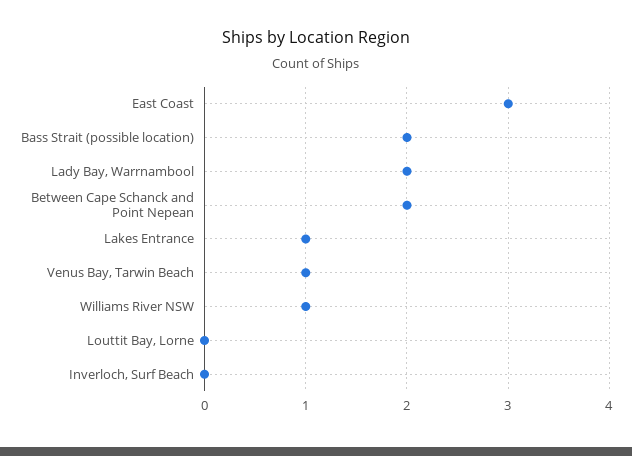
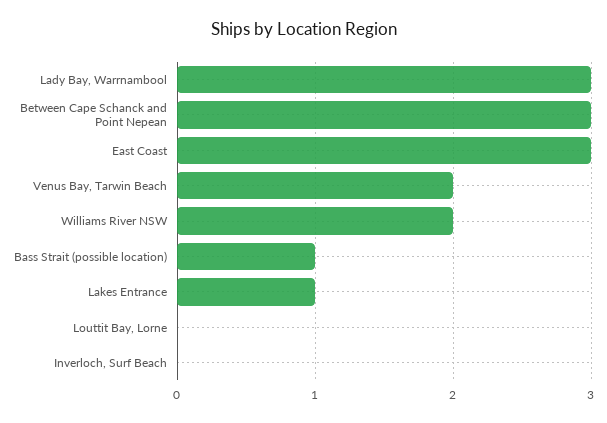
  {
    "East Coast": 3,
-   "Bass Strait (possible location)": 2,
+   "Bass Strait (possible location)": 1,
-   "Lady Bay, Warrnambool": 2,
+   "Lady Bay, Warrnambool": 3,
-   "Between Cape Schanck and Point Nepean": 2,
+   "Between Cape Schanck and Point Nepean": 3,
    "Lakes Entrance": 1,
-   "Venus Bay, Tarwin Beach": 1,
+   "Venus Bay, Tarwin Beach": 2,
-   "Williams River NSW": 1,
+   "Williams River NSW": 2,
    "Louttit Bay, Lorne": 0,
    "Inverloch, Surf Beach": 0
  }

